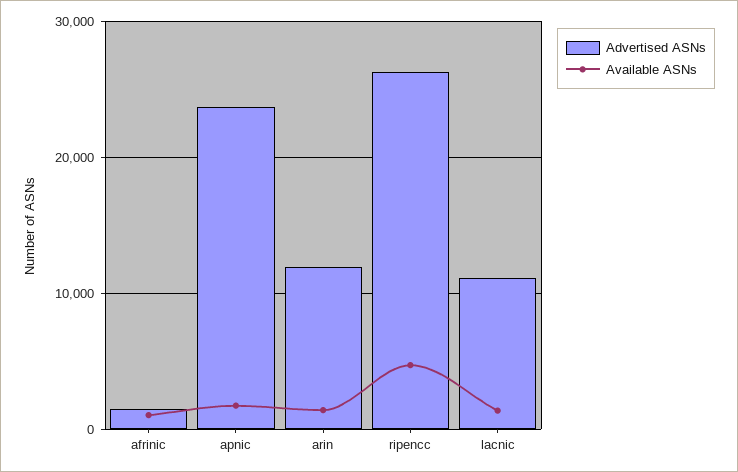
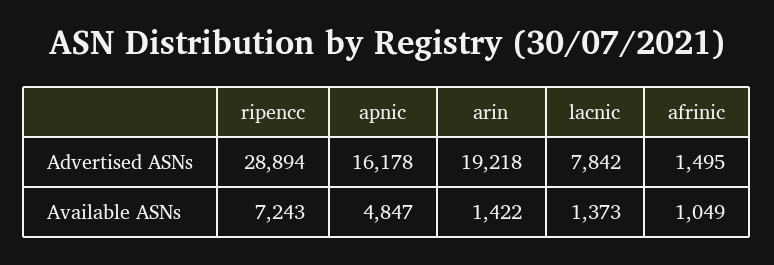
  {
    "Advertised ASNs": {
      "afrinic": 1495,
-     "apnic": 24000,
+     "apnic": 16178,
-     "arin": 12000,
+     "arin": 19218,
-     "ripencc": 26000,
+     "ripencc": 28894,
-     "lacnic": 11000
+     "lacnic": 7842
    },
    "Available ASNs": {
      "afrinic": 1049,
-     "apnic": 2000,
+     "apnic": 4847,
      "arin": 1422,
-     "ripencc": 5000,
+     "ripencc": 7243,
      "lacnic": 1373
    }
  }

